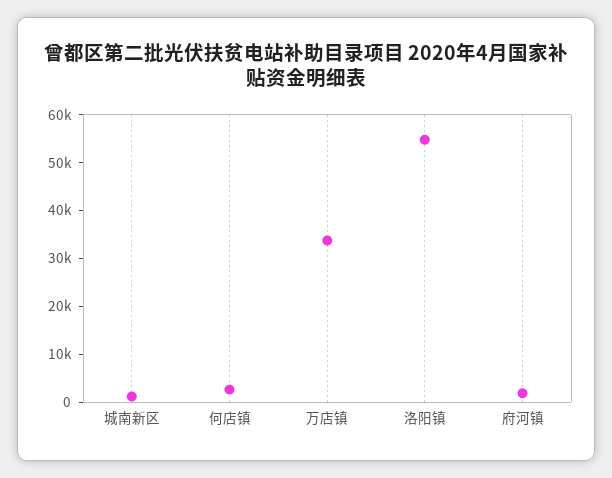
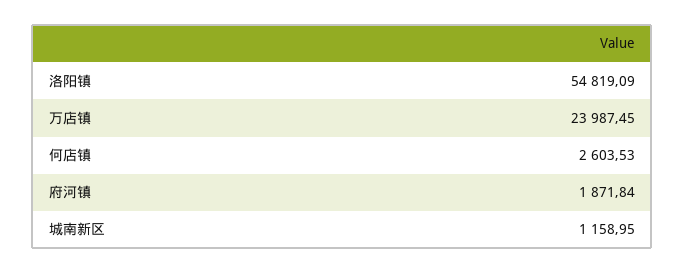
  {
    "城南新区": 1158.95,
    "何店镇": 2603.53,
-   "万店镇": 34000,
+   "万店镇": 23987.45,
    "洛阳镇": 54819.09,
    "府河镇": 1871.84
  }

